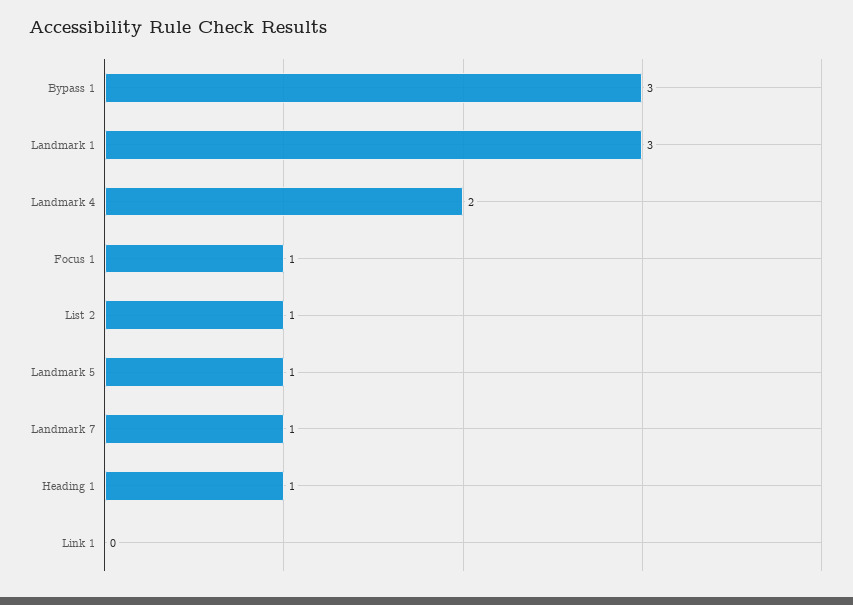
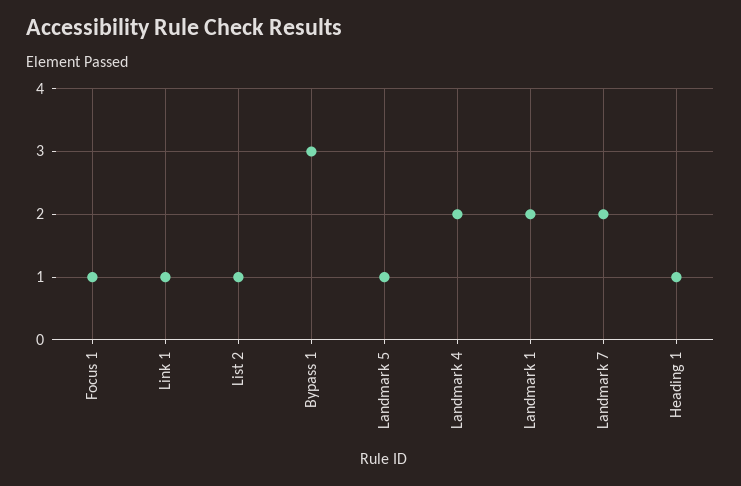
  {
    "Bypass 1": 3,
-   "Landmark 1": 3,
+   "Landmark 1": 2,
    "Landmark 4": 2,
    "Focus 1": 1,
    "List 2": 1,
    "Landmark 5": 1,
-   "Landmark 7": 1,
+   "Landmark 7": 2,
    "Heading 1": 1,
-   "Link 1": 0
+   "Link 1": 1
  }

